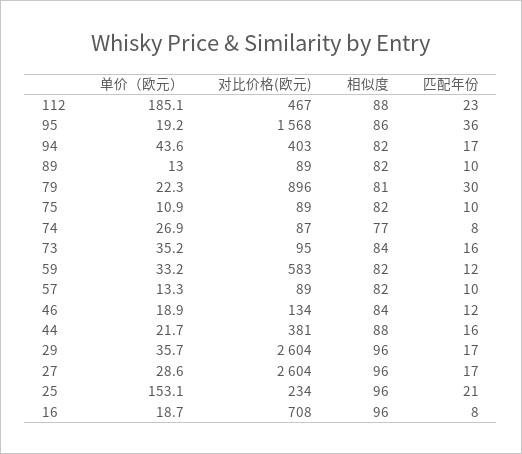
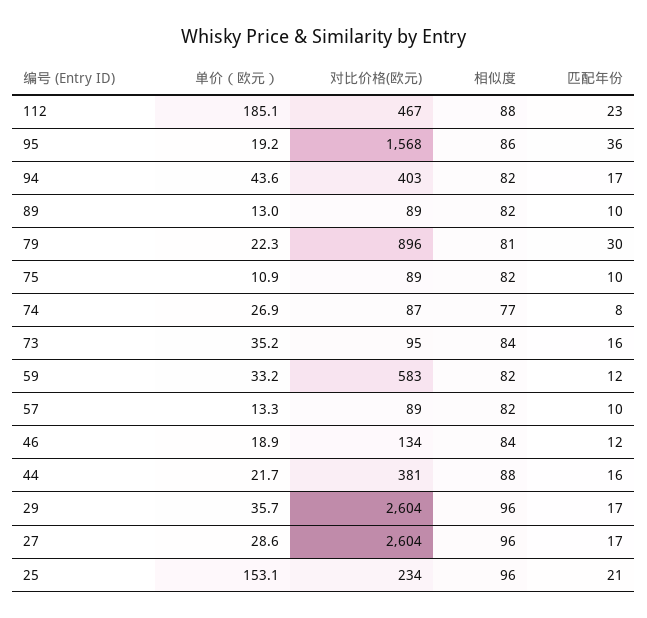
  {
    "单价（欧元）": {
      "112": 185.1,
      "95": 19.2,
      "94": 43.6,
      "89": 13,
      "79": 22.3,
      "75": 10.9,
      "74": 26.9,
      "73": 35.2,
      "59": 33.2,
      "57": 13.3,
      "46": 18.9,
      "44": 21.7,
      "29": 35.7,
      "27": 28.6,
-     "25": 153.1,
+     "25": 153.1
-     "16": 18.7
    },
    "对比价格(欧元)": {
      "112": 467,
      "95": 1568,
      "94": 403,
      "89": 89,
      "79": 896,
      "75": 89,
      "74": 87,
      "73": 95,
      "59": 583,
      "57": 89,
      "46": 134,
      "44": 381,
      "29": 2604,
      "27": 2604,
-     "25": 234,
+     "25": 234
-     "16": 708
    },
    "相似度": {
      "112": 88,
      "95": 86,
      "94": 82,
      "89": 82,
      "79": 81,
      "75": 82,
      "74": 77,
      "73": 84,
      "59": 82,
      "57": 82,
      "46": 84,
      "44": 88,
      "29": 96,
      "27": 96,
-     "25": 96,
+     "25": 96
-     "16": 96
    },
    "匹配年份": {
      "112": 23,
      "95": 36,
      "94": 17,
      "89": 10,
      "79": 30,
      "75": 10,
      "74": 8,
      "73": 16,
      "59": 12,
      "57": 10,
      "46": 12,
      "44": 16,
      "29": 17,
      "27": 17,
-     "25": 21,
+     "25": 21
-     "16": 8
    }
  }

